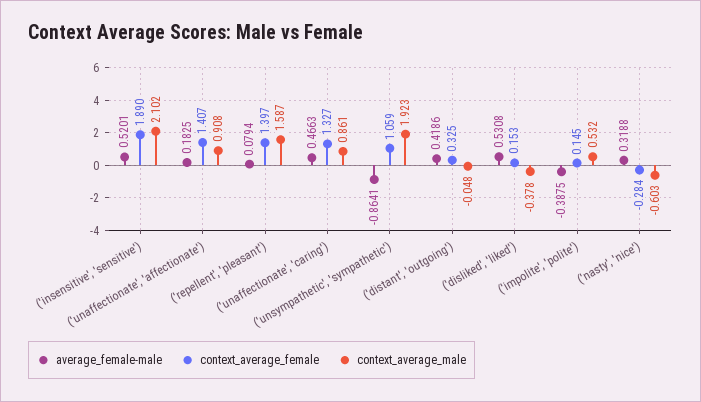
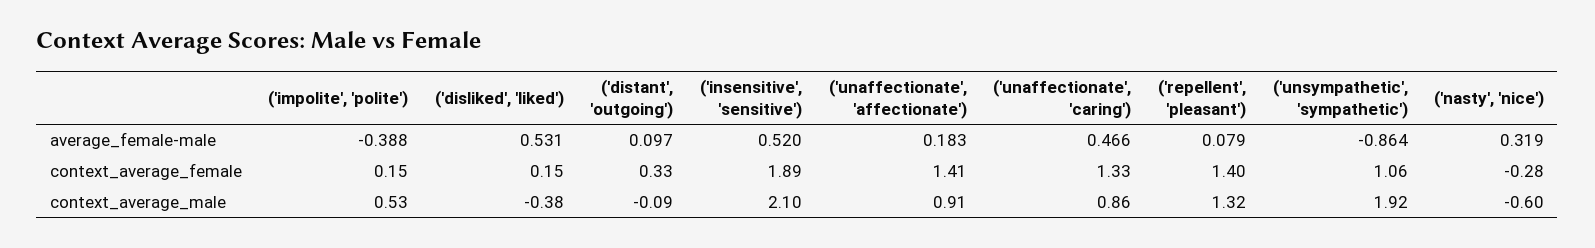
  {
    "average_female-male": {
      "('insensitive', 'sensitive')": 0.5201,
      "('unaffectionate', 'affectionate')": 0.1825,
      "('repellent', 'pleasant')": 0.0794,
      "('unaffectionate', 'caring')": 0.4663,
      "('unsympathetic', 'sympathetic')": -0.8641,
-     "('distant', 'outgoing')": 0.4186,
+     "('distant', 'outgoing')": 0.097,
      "('disliked', 'liked')": 0.5308,
      "('impolite', 'polite')": -0.3875,
      "('nasty', 'nice')": 0.3188
    },
    "context_average_female": {
      "('insensitive', 'sensitive')": 1.89,
      "('unaffectionate', 'affectionate')": 1.407,
      "('repellent', 'pleasant')": 1.397,
      "('unaffectionate', 'caring')": 1.327,
      "('unsympathetic', 'sympathetic')": 1.059,
      "('distant', 'outgoing')": 0.325,
      "('disliked', 'liked')": 0.153,
      "('impolite', 'polite')": 0.145,
      "('nasty', 'nice')": -0.284
    },
    "context_average_male": {
      "('insensitive', 'sensitive')": 2.102,
      "('unaffectionate', 'affectionate')": 0.908,
-     "('repellent', 'pleasant')": 1.587,
+     "('repellent', 'pleasant')": 1.32,
      "('unaffectionate', 'caring')": 0.861,
      "('unsympathetic', 'sympathetic')": 1.923,
-     "('distant', 'outgoing')": -0.048,
+     "('distant', 'outgoing')": -0.09,
      "('disliked', 'liked')": -0.378,
      "('impolite', 'polite')": 0.532,
      "('nasty', 'nice')": -0.603
    }
  }

